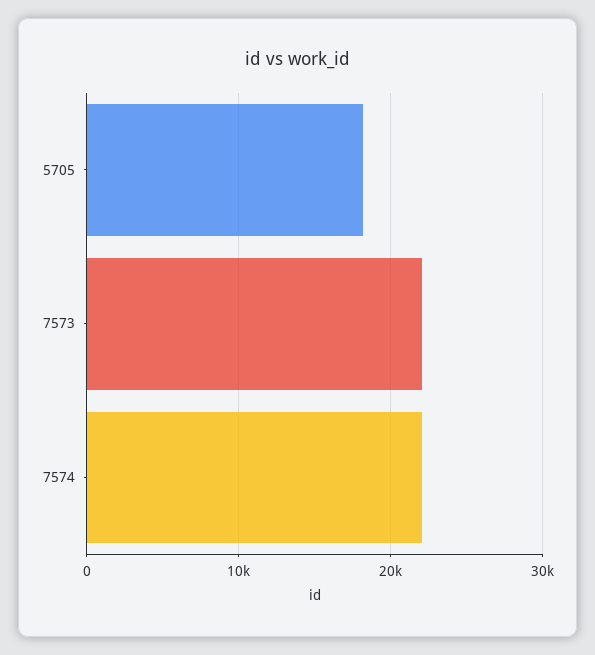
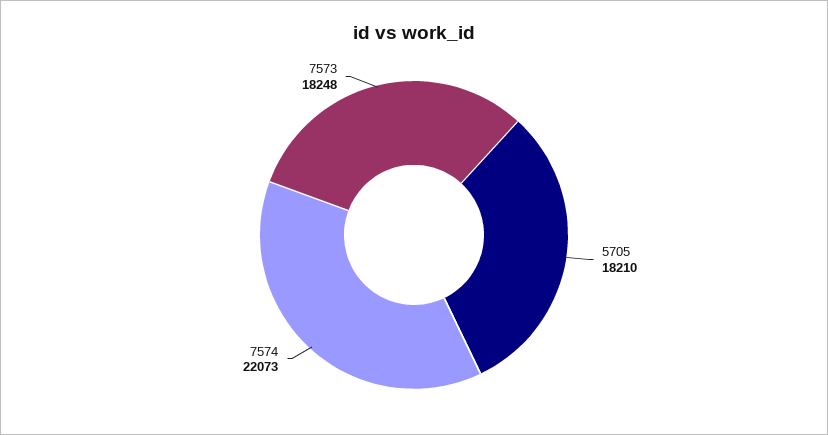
  {
    "5705": 18210,
-   "7573": 22000,
+   "7573": 18248,
    "7574": 22073
  }

